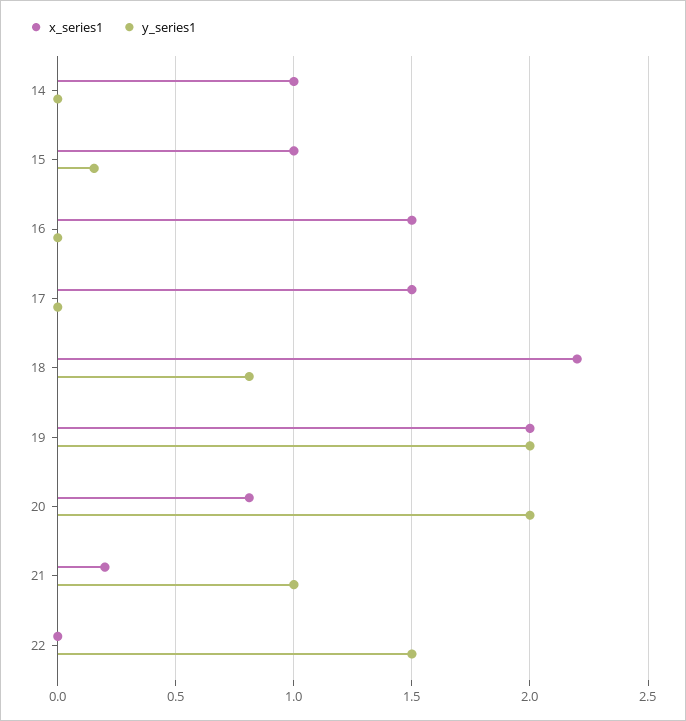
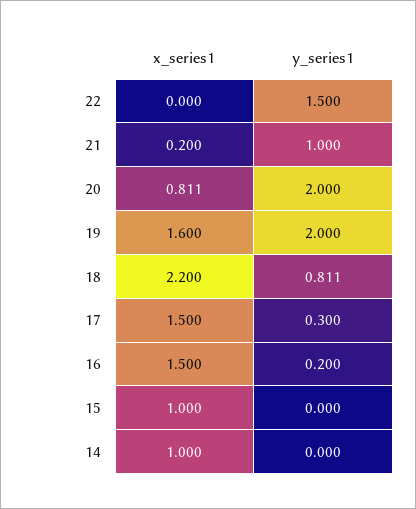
  {
    "x_series1": {
      "14": 1,
      "15": 1,
      "16": 1.5,
      "17": 1.5,
      "18": 2.2,
-     "19": 2,
+     "19": 1.6,
      "20": 0.811,
      "21": 0.2,
      "22": 0
    },
    "y_series1": {
      "14": 0,
-     "15": 0.15,
+     "15": 0,
-     "16": 0,
+     "16": 0.2,
-     "17": 0,
+     "17": 0.3,
      "18": 0.811,
      "19": 2,
      "20": 2,
      "21": 1,
      "22": 1.5
    }
  }

